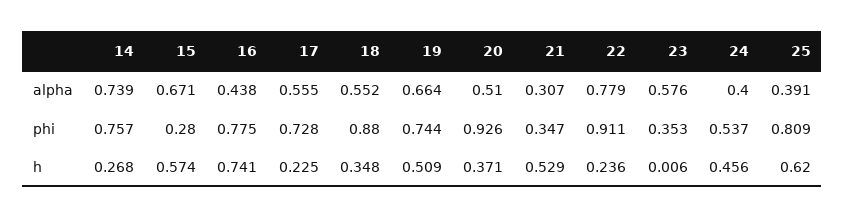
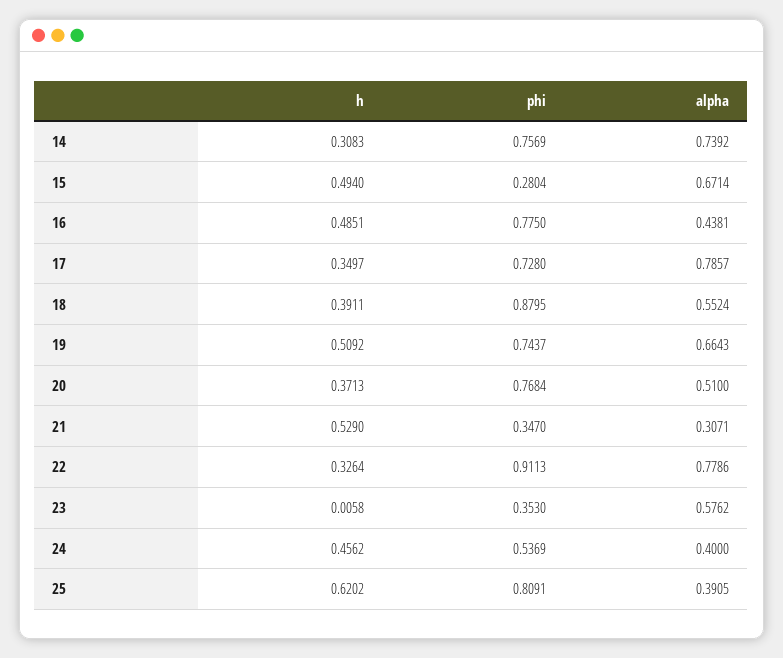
  {
    "14": {
      "alpha": 0.7392,
      "phi": 0.7569,
-     "h": 0.268
+     "h": 0.3083
    },
    "15": {
      "alpha": 0.6714,
      "phi": 0.2804,
-     "h": 0.574
+     "h": 0.494
    },
    "16": {
      "alpha": 0.4381,
      "phi": 0.775,
-     "h": 0.741
+     "h": 0.4851
    },
    "17": {
-     "alpha": 0.555,
+     "alpha": 0.7857,
      "phi": 0.728,
-     "h": 0.225
+     "h": 0.3497
    },
    "18": {
      "alpha": 0.5524,
      "phi": 0.8795,
-     "h": 0.348
+     "h": 0.3911
    },
    "19": {
      "alpha": 0.6643,
      "phi": 0.7437,
      "h": 0.5092
    },
    "20": {
      "alpha": 0.51,
-     "phi": 0.926,
+     "phi": 0.7684,
      "h": 0.3713
    },
    "21": {
      "alpha": 0.3071,
      "phi": 0.347,
      "h": 0.529
    },
    "22": {
      "alpha": 0.7786,
      "phi": 0.9113,
-     "h": 0.236
+     "h": 0.3264
    },
    "23": {
      "alpha": 0.5762,
      "phi": 0.353,
      "h": 0.0058
    },
    "24": {
      "alpha": 0.4,
      "phi": 0.5369,
      "h": 0.4562
    },
    "25": {
      "alpha": 0.3905,
      "phi": 0.8091,
      "h": 0.6202
    }
  }

